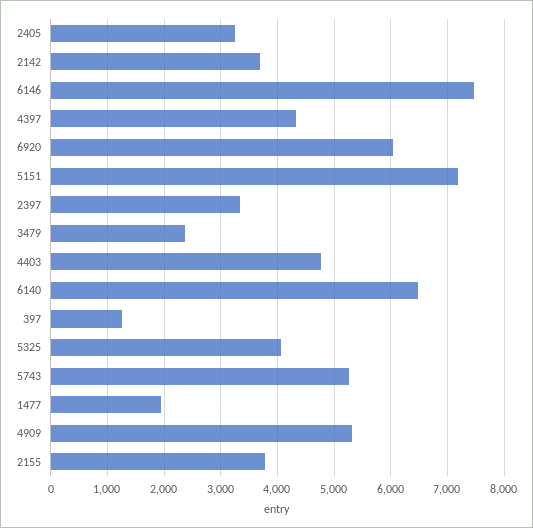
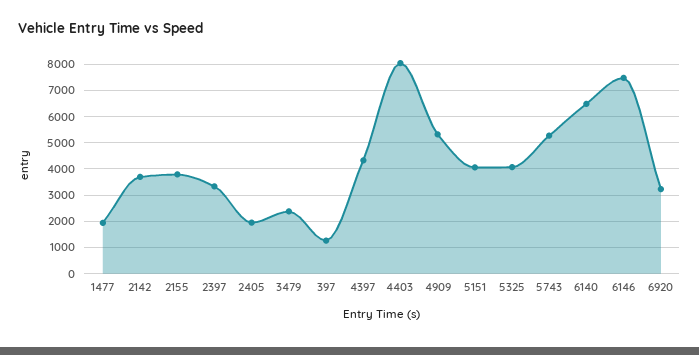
  {
-   "2405": 3200,
+   "2405": 2000,
    "2142": 3600,
    "6146": 7400,
    "4397": 4400,
-   "6920": 6000,
+   "6920": 3250,
-   "5151": 7200,
+   "5151": 4000,
    "2397": 3400,
    "3479": 2400,
-   "4403": 4800,
+   "4403": 8000,
    "6140": 6400,
    "397": 1200,
    "5325": 4000,
    "5743": 5200,
    "1477": 2000,
    "4909": 5400,
    "2155": 3800
  }

